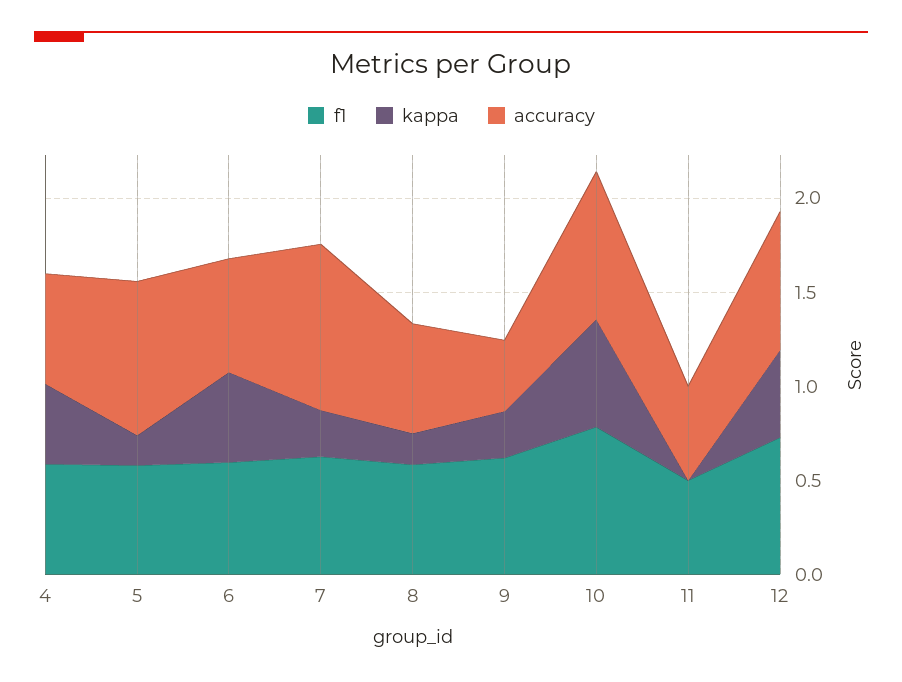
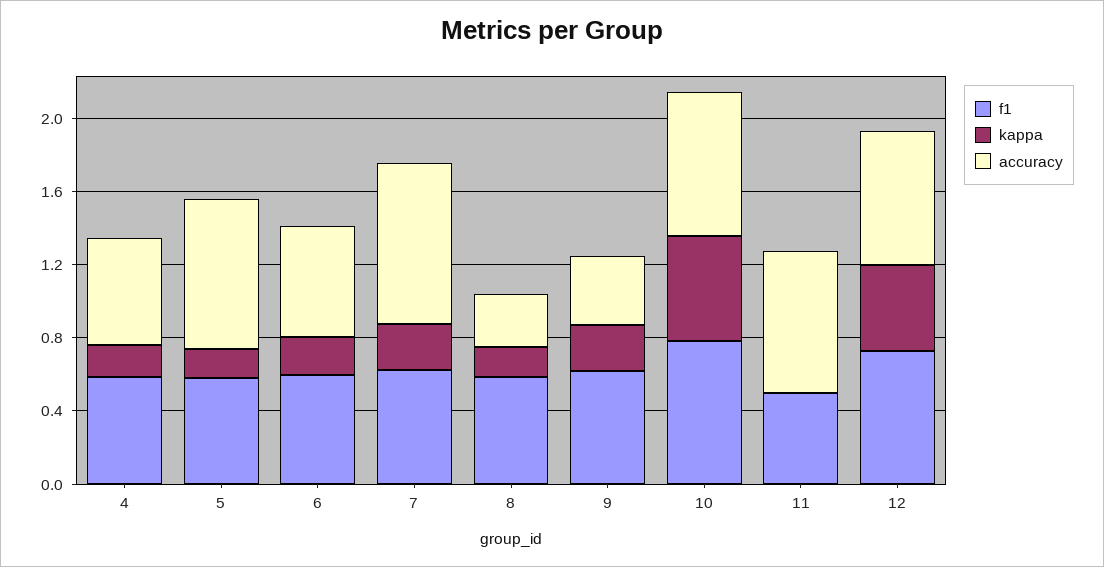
  {
    "f1": {
      "4": 0.6,
      "5": 0.6,
      "6": 0.6,
      "7": 0.6,
      "8": 0.6,
      "9": 0.6,
      "10": 0.8,
      "11": 0.5,
      "12": 0.7
    },
    "kappa": {
-     "4": 0.4,
+     "4": 0.2,
      "5": 0.2,
-     "6": 0.5,
+     "6": 0.2,
      "7": 0.2,
      "8": 0.2,
      "9": 0.2,
      "10": 0.6,
      "11": 0,
      "12": 0.5
    },
    "accuracy": {
      "4": 0.6,
      "5": 0.8,
      "6": 0.6,
      "7": 0.9,
-     "8": 0.6,
+     "8": 0.3,
      "9": 0.4,
      "10": 0.8,
-     "11": 0.5,
+     "11": 0.8,
      "12": 0.7
    }
  }

